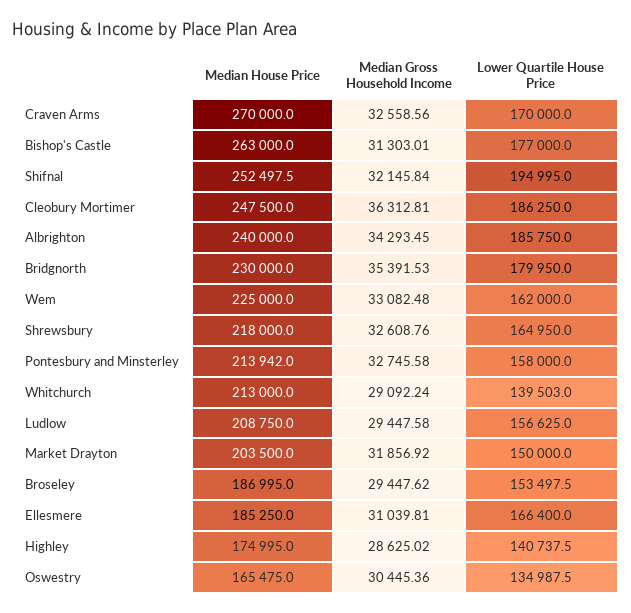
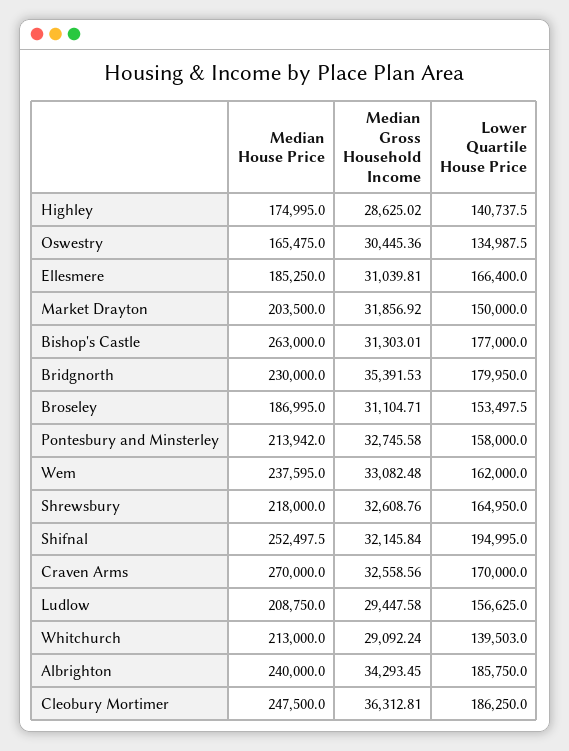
  {
    "Median House Price": {
      "Craven Arms": 270000,
      "Bishop's Castle": 263000,
      "Shifnal": 252497.5,
      "Cleobury Mortimer": 247500,
      "Albrighton": 240000,
      "Bridgnorth": 230000,
-     "Wem": 225000,
+     "Wem": 237595,
      "Shrewsbury": 218000,
      "Pontesbury and Minsterley": 213942,
      "Whitchurch": 213000,
      "Ludlow": 208750,
      "Market Drayton": 203500,
      "Broseley": 186995,
      "Ellesmere": 185250,
      "Highley": 174995,
      "Oswestry": 165475
    },
    "Median Gross Household Income": {
      "Craven Arms": 32558.56,
      "Bishop's Castle": 31303.01,
      "Shifnal": 32145.84,
      "Cleobury Mortimer": 36312.81,
      "Albrighton": 34293.45,
      "Bridgnorth": 35391.53,
      "Wem": 33082.48,
      "Shrewsbury": 32608.76,
      "Pontesbury and Minsterley": 32745.58,
      "Whitchurch": 29092.24,
      "Ludlow": 29447.58,
      "Market Drayton": 31856.92,
-     "Broseley": 29447.62,
+     "Broseley": 31104.71,
      "Ellesmere": 31039.81,
      "Highley": 28625.02,
      "Oswestry": 30445.36
    },
    "Lower Quartile House Price": {
      "Craven Arms": 170000,
      "Bishop's Castle": 177000,
      "Shifnal": 194995,
      "Cleobury Mortimer": 186250,
      "Albrighton": 185750,
      "Bridgnorth": 179950,
      "Wem": 162000,
      "Shrewsbury": 164950,
      "Pontesbury and Minsterley": 158000,
      "Whitchurch": 139503,
      "Ludlow": 156625,
      "Market Drayton": 150000,
      "Broseley": 153497.5,
      "Ellesmere": 166400,
      "Highley": 140737.5,
      "Oswestry": 134987.5
    }
  }

